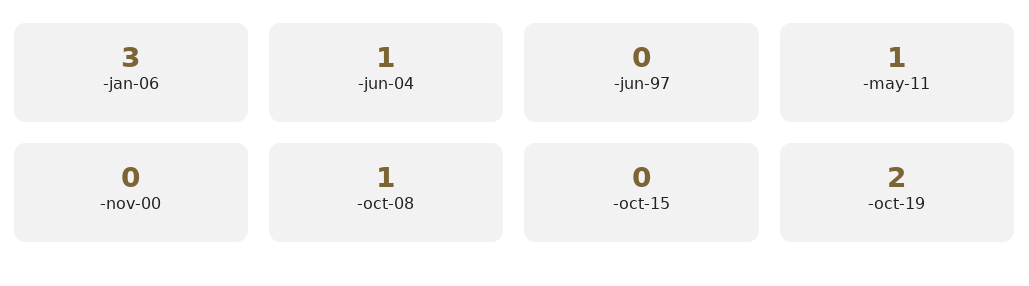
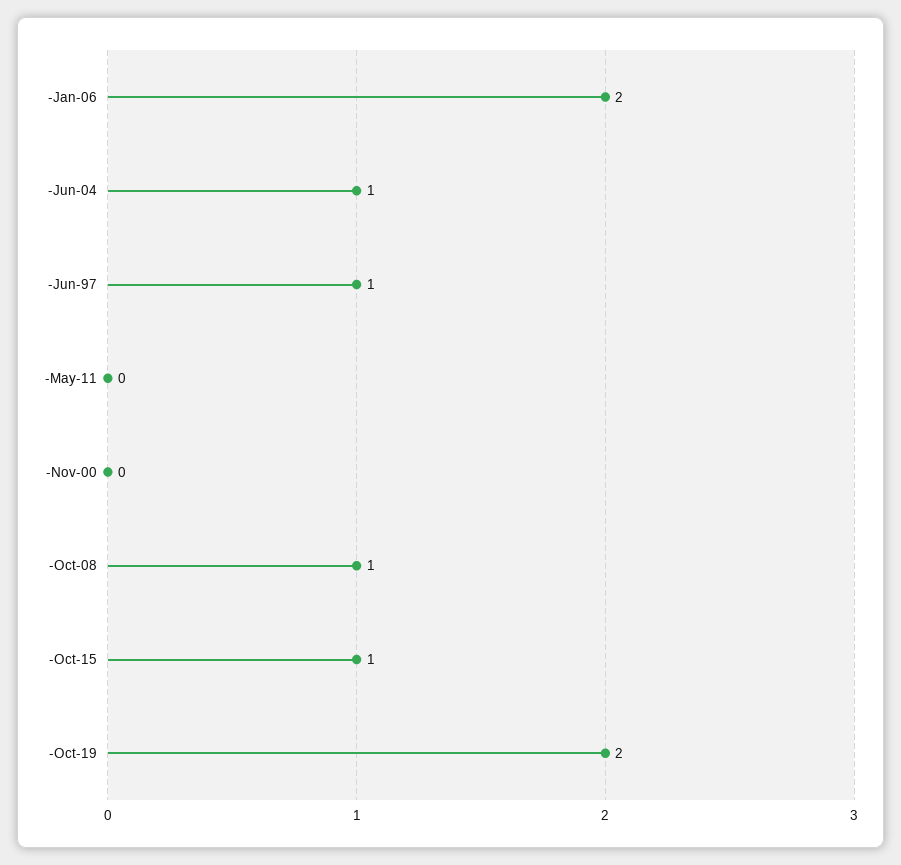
  {
-   "-jan-06": 3,
+   "-jan-06": 2,
    "-jun-04": 1,
-   "-jun-97": 0,
+   "-jun-97": 1,
-   "-may-11": 1,
+   "-may-11": 0,
    "-nov-00": 0,
    "-oct-08": 1,
-   "-oct-15": 0,
+   "-oct-15": 1,
    "-oct-19": 2
  }

